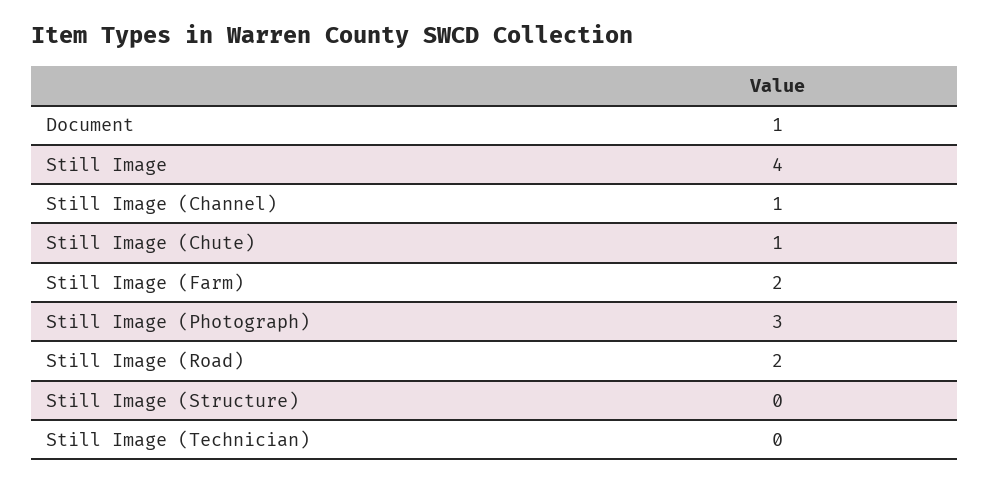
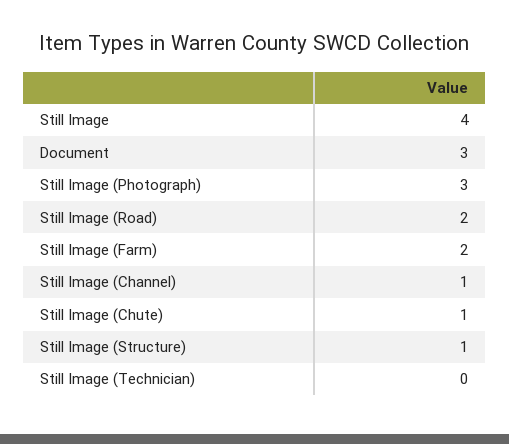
  {
-   "Document": 1,
+   "Document": 3,
    "Still Image": 4,
    "Still Image (Channel)": 1,
    "Still Image (Chute)": 1,
    "Still Image (Farm)": 2,
    "Still Image (Photograph)": 3,
    "Still Image (Road)": 2,
-   "Still Image (Structure)": 0,
+   "Still Image (Structure)": 1,
    "Still Image (Technician)": 0
  }

